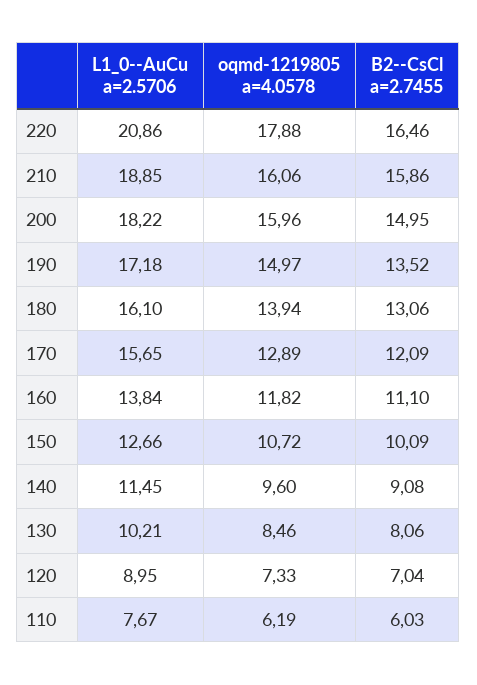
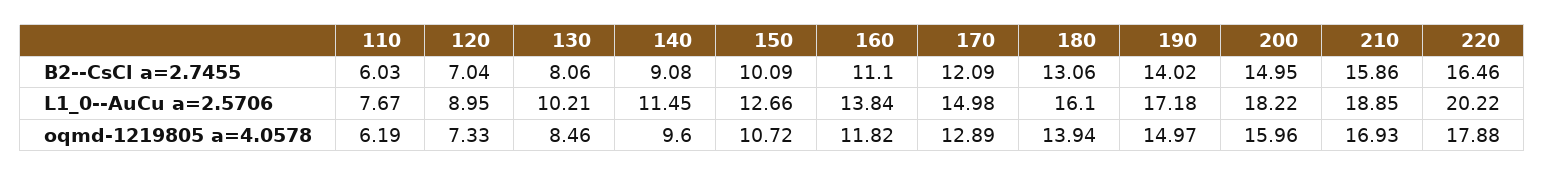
  {
    "L1_0--AuCu a=2.5706": {
-     "220": 20.86,
+     "220": 20.22,
      "210": 18.85,
      "200": 18.22,
      "190": 17.18,
      "180": 16.1,
-     "170": 15.65,
+     "170": 14.98,
      "160": 13.84,
      "150": 12.66,
      "140": 11.45,
      "130": 10.21,
      "120": 8.95,
      "110": 7.67
    },
    "oqmd-1219805 a=4.0578": {
      "220": 17.88,
-     "210": 16.06,
+     "210": 16.93,
      "200": 15.96,
      "190": 14.97,
      "180": 13.94,
      "170": 12.89,
      "160": 11.82,
      "150": 10.72,
      "140": 9.6,
      "130": 8.46,
      "120": 7.33,
      "110": 6.19
    },
    "B2--CsCl a=2.7455": {
      "220": 16.46,
      "210": 15.86,
      "200": 14.95,
-     "190": 13.52,
+     "190": 14.02,
      "180": 13.06,
      "170": 12.09,
      "160": 11.1,
      "150": 10.09,
      "140": 9.08,
      "130": 8.06,
      "120": 7.04,
      "110": 6.03
    }
  }

